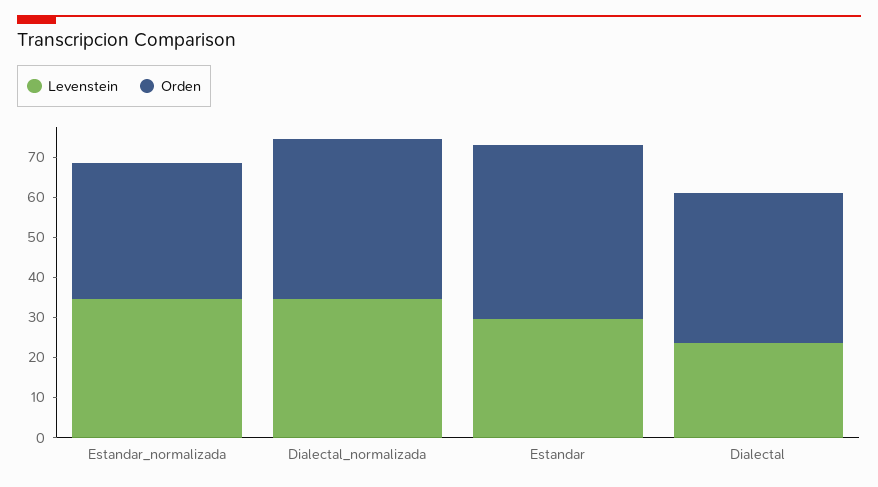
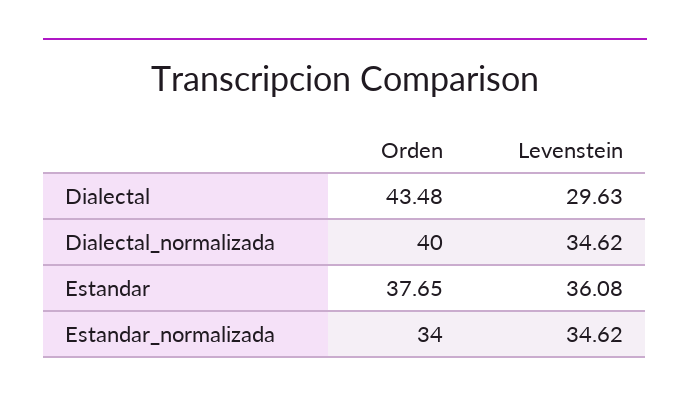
  {
    "Levenstein": {
      "Estandar_normalizada": 34.62,
      "Dialectal_normalizada": 34.62,
-     "Estandar": 30,
+     "Estandar": 36.08,
-     "Dialectal": 24
+     "Dialectal": 29.63
    },
    "Orden": {
      "Estandar_normalizada": 34,
      "Dialectal_normalizada": 40,
-     "Estandar": 44,
+     "Estandar": 37.65,
-     "Dialectal": 38
+     "Dialectal": 43.48
    }
  }

